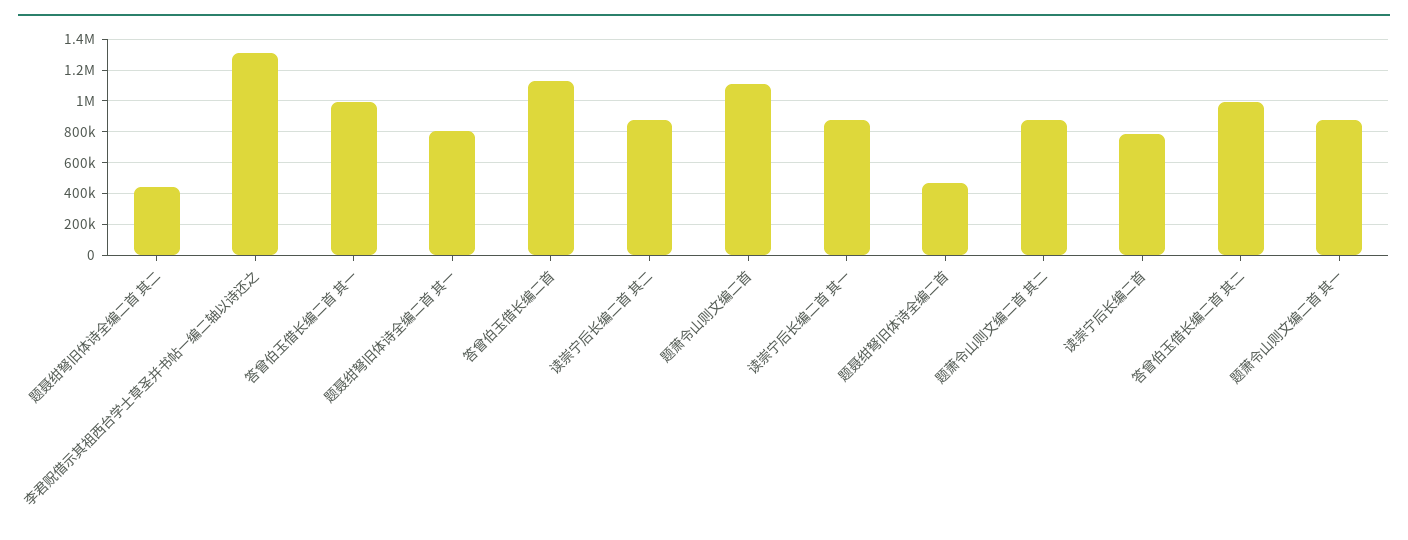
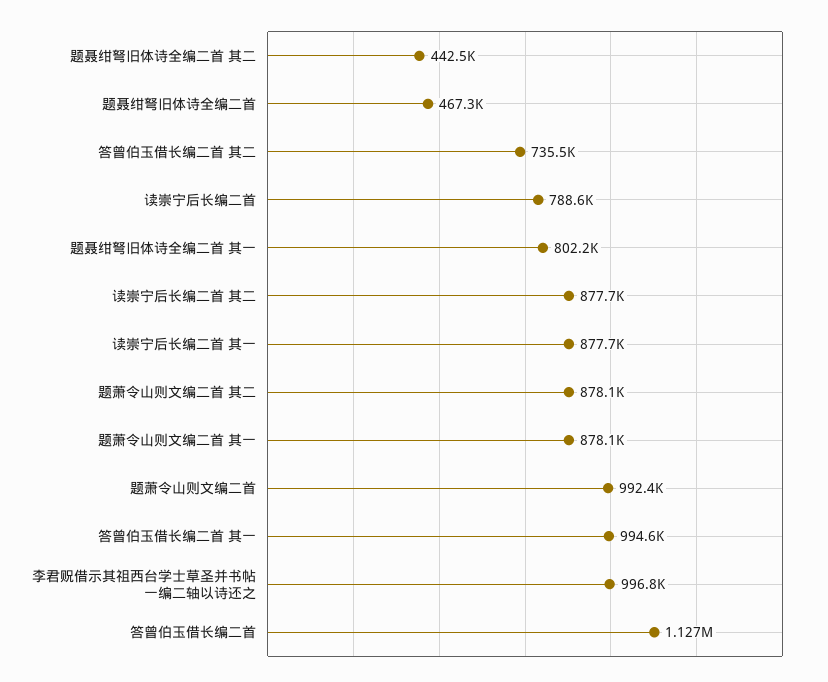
  {
    "题聂绀弩旧体诗全编二首 其二": 442500,
-   "李君贶借示其祖西台学士草圣并书帖一编二轴以诗还之": 1300000,
+   "李君贶借示其祖西台学士草圣并书帖一编二轴以诗还之": 996800,
    "答曾伯玉借长编二首 其一": 994600,
    "题聂绀弩旧体诗全编二首 其一": 802200,
    "答曾伯玉借长编二首": 1127000,
    "读崇宁后长编二首 其二": 877700,
-   "题萧令山则文编二首": 1100000,
+   "题萧令山则文编二首": 992400,
    "读崇宁后长编二首 其一": 877700,
    "题聂绀弩旧体诗全编二首": 467300,
    "题萧令山则文编二首 其二": 878100,
    "读崇宁后长编二首": 788600,
-   "答曾伯玉借长编二首 其二": 1000000,
+   "答曾伯玉借长编二首 其二": 735500,
    "题萧令山则文编二首 其一": 878100
  }

